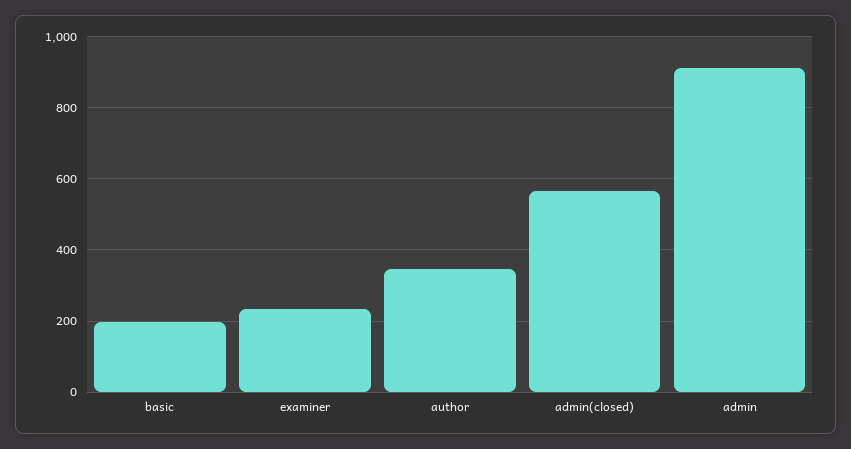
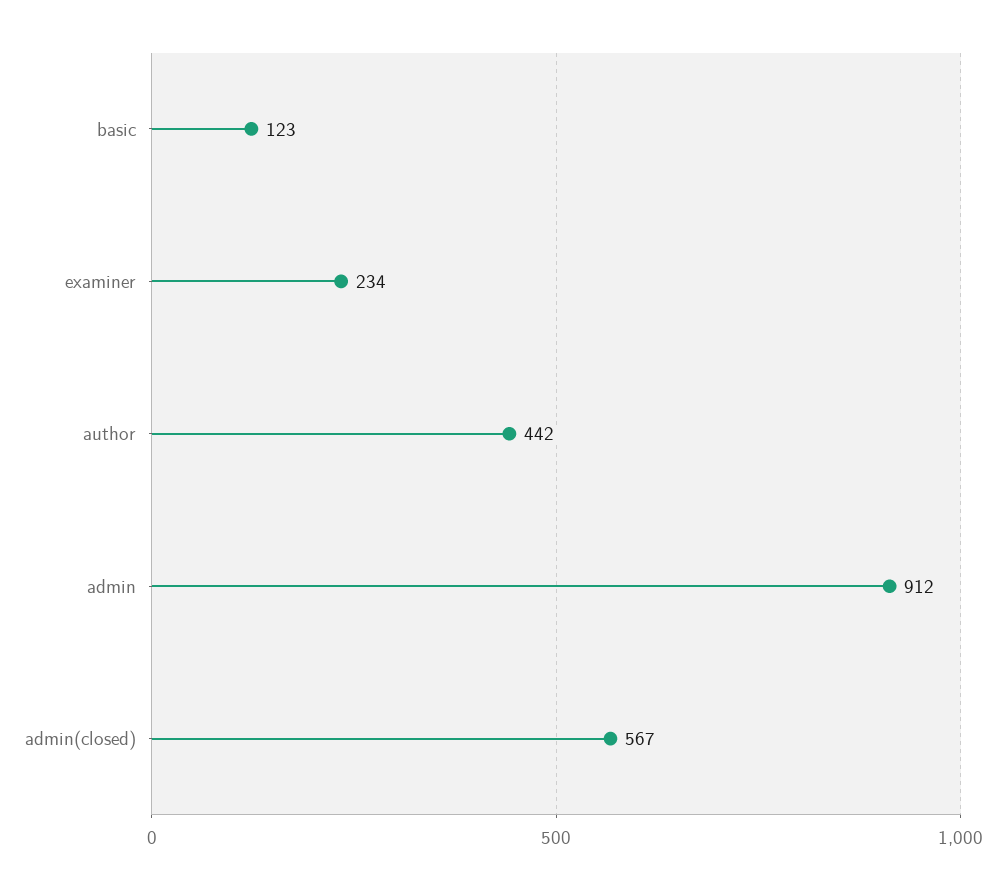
  {
-   "basic": 200,
+   "basic": 123,
    "examiner": 234,
-   "author": 340,
+   "author": 442,
    "admin(closed)": 567,
    "admin": 912
  }

